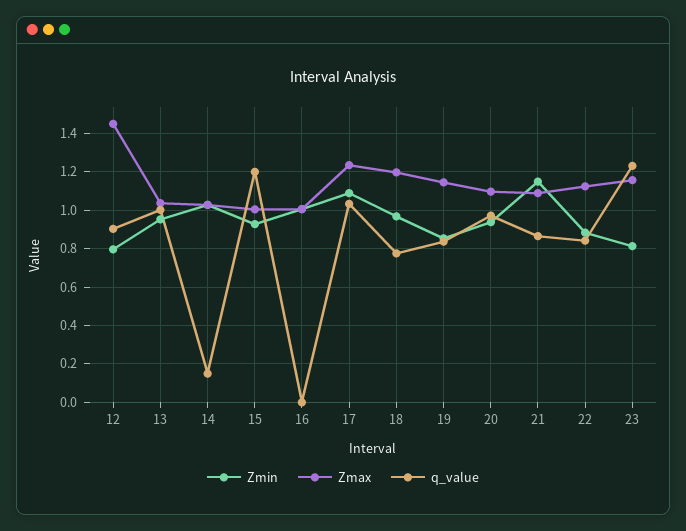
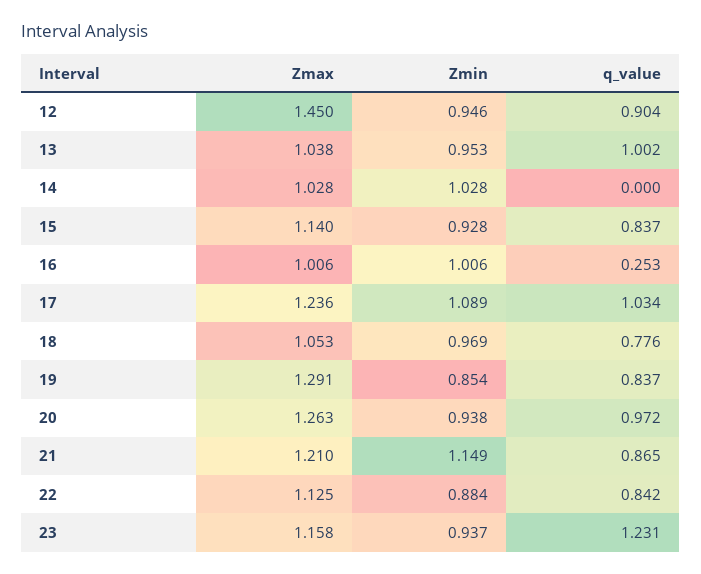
  {
    "Zmin": {
-     "12": 0.8,
+     "12": 0.946,
      "13": 0.953,
      "14": 1.028,
      "15": 0.928,
      "16": 1.006,
      "17": 1.089,
      "18": 0.969,
      "19": 0.854,
      "20": 0.938,
      "21": 1.149,
      "22": 0.884,
-     "23": 0.8
+     "23": 0.937
    },
    "Zmax": {
      "12": 1.45,
      "13": 1.038,
      "14": 1.028,
-     "15": 1,
+     "15": 1.14,
      "16": 1.006,
      "17": 1.236,
-     "18": 1.2,
+     "18": 1.053,
-     "19": 1.15,
+     "19": 1.291,
-     "20": 1.1,
+     "20": 1.263,
-     "21": 1.1,
+     "21": 1.21,
      "22": 1.125,
      "23": 1.158
    },
    "q_value": {
      "12": 0.904,
      "13": 1.002,
-     "14": 0.15,
+     "14": 0,
-     "15": 1.2,
+     "15": 0.837,
-     "16": 0,
+     "16": 0.253,
      "17": 1.034,
      "18": 0.776,
      "19": 0.837,
      "20": 0.972,
      "21": 0.865,
      "22": 0.842,
      "23": 1.231
    }
  }

